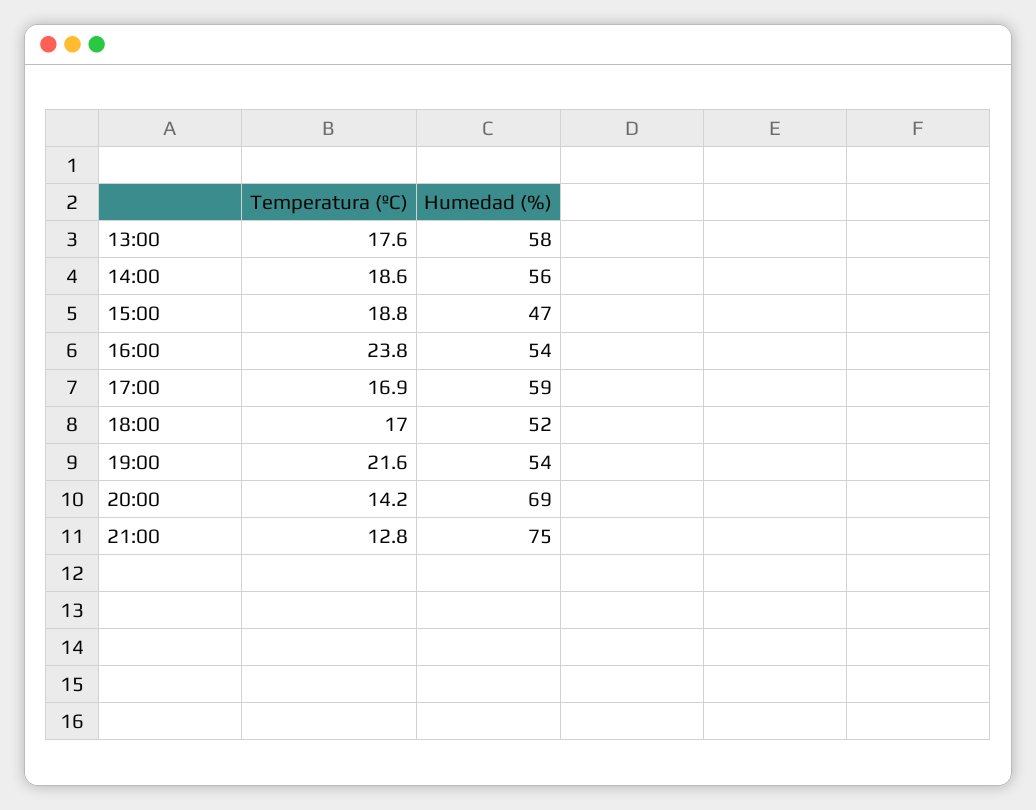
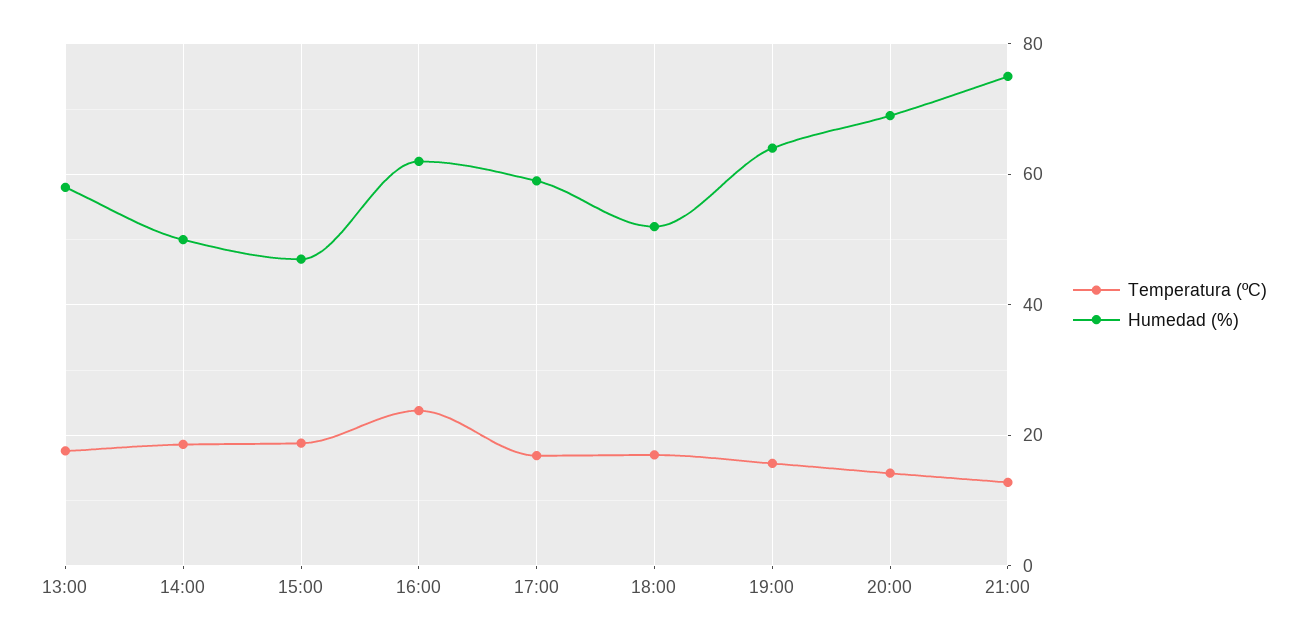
  {
    "Temperatura (ºC)": {
      "13:00": 17.6,
      "14:00": 18.6,
      "15:00": 18.8,
      "16:00": 23.8,
      "17:00": 16.9,
      "18:00": 17,
-     "19:00": 21.6,
+     "19:00": 16,
      "20:00": 14.2,
      "21:00": 12.8
    },
    "Humedad (%)": {
      "13:00": 58,
-     "14:00": 56,
+     "14:00": 50,
      "15:00": 47,
-     "16:00": 54,
+     "16:00": 62,
      "17:00": 59,
      "18:00": 52,
-     "19:00": 54,
+     "19:00": 64,
      "20:00": 69,
      "21:00": 75
    }
  }

